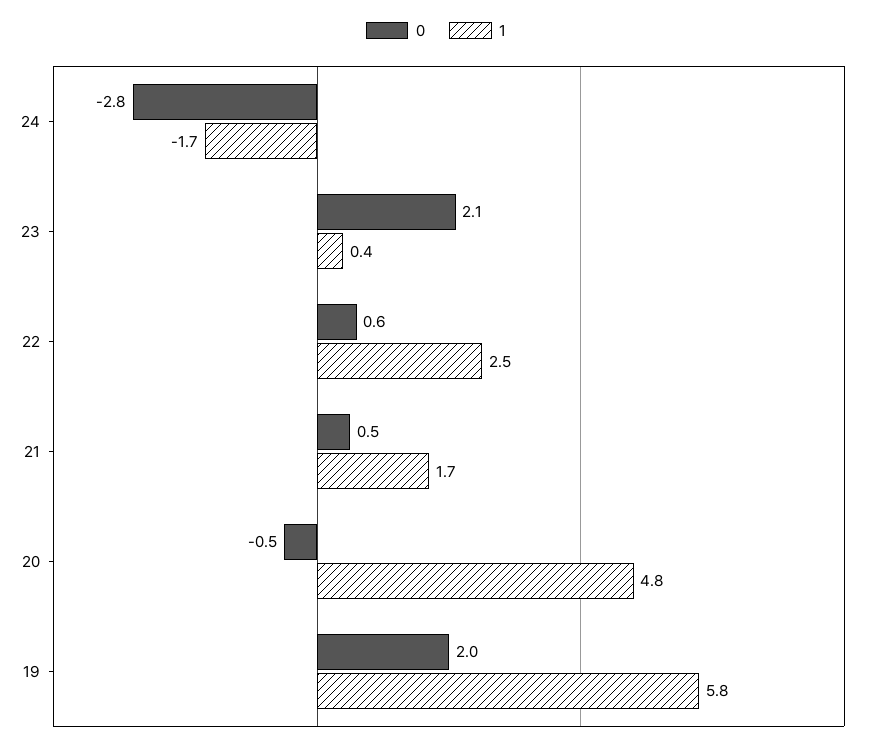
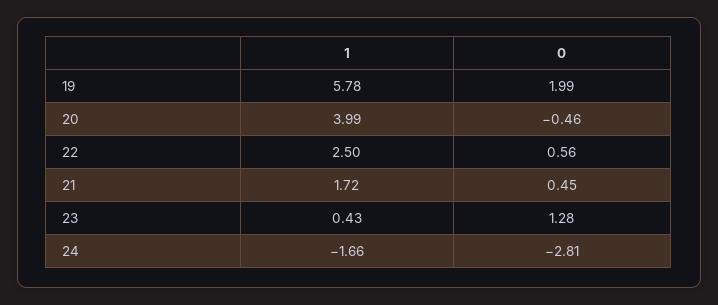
  {
    "0": {
      "24": -2.81,
-     "23": 2.1,
+     "23": 1.28,
      "22": 0.56,
      "21": 0.45,
      "20": -0.46,
      "19": 1.99
    },
    "1": {
      "24": -1.66,
      "23": 0.43,
      "22": 2.5,
      "21": 1.72,
-     "20": 4.8,
+     "20": 3.99,
      "19": 5.78
    }
  }

